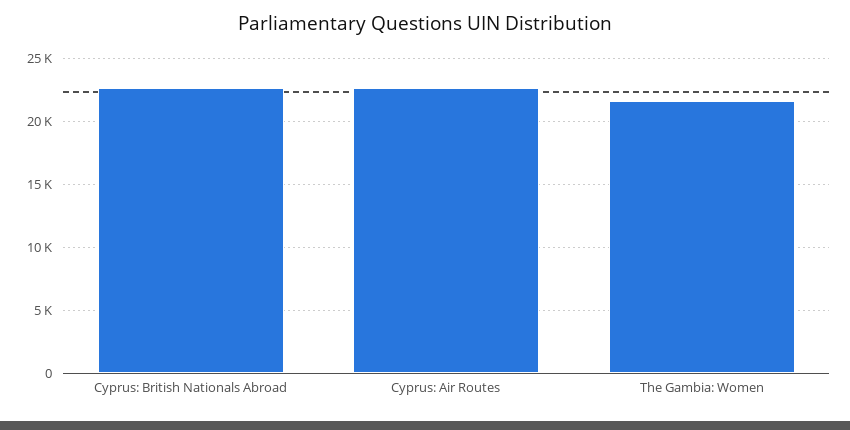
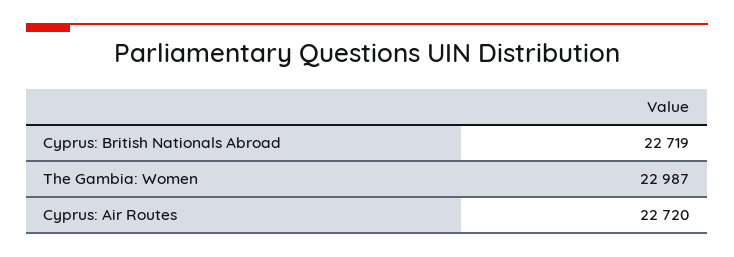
  {
    "Cyprus: British Nationals Abroad": 22719,
    "Cyprus: Air Routes": 22720,
-   "The Gambia: Women": 21500
+   "The Gambia: Women": 22987
  }

